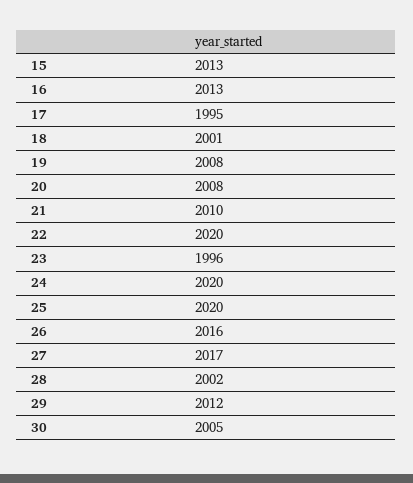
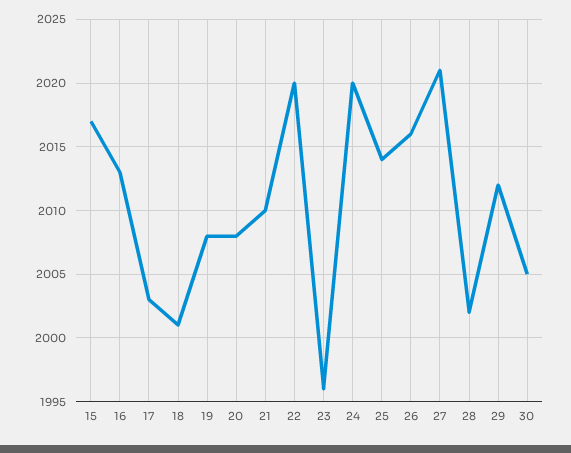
  {
-   "15": 2013,
+   "15": 2017,
    "16": 2013,
-   "17": 1995,
+   "17": 2003,
    "18": 2001,
    "19": 2008,
    "20": 2008,
    "21": 2010,
    "22": 2020,
    "23": 1996,
    "24": 2020,
-   "25": 2020,
+   "25": 2014,
    "26": 2016,
-   "27": 2017,
+   "27": 2021,
    "28": 2002,
    "29": 2012,
    "30": 2005
  }

